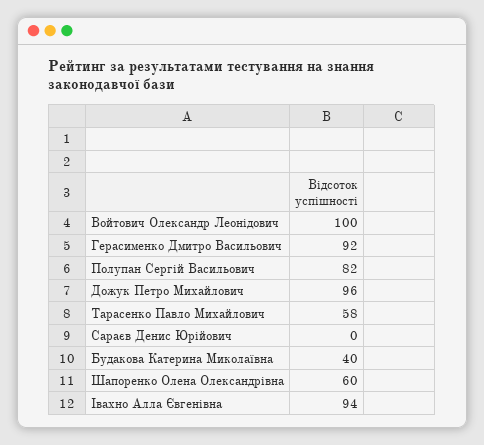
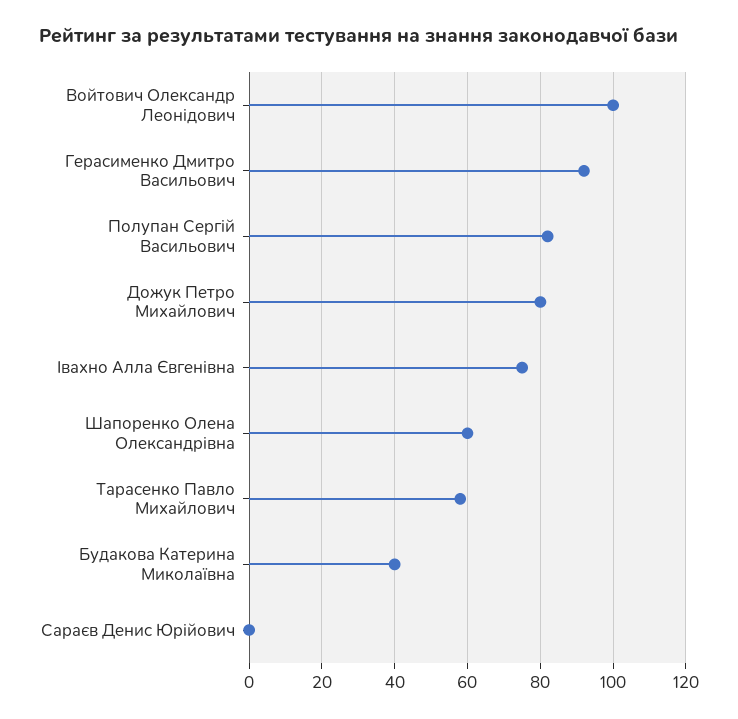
  {
    "Войтович Олександр Леонідович": 100,
    "Герасименко Дмитро Васильович": 92,
    "Полупан Сергій Васильович": 82,
-   "Дожук Петро Михайлович": 96,
+   "Дожук Петро Михайлович": 80,
    "Тарасенко Павло Михайлович": 58,
    "Сараєв Денис Юрійович": 0,
    "Будакова Катерина Миколаївна": 40,
    "Шапоренко Олена Олександрівна": 60,
-   "Івахно Алла Євгенівна": 94
+   "Івахно Алла Євгенівна": 75
  }

